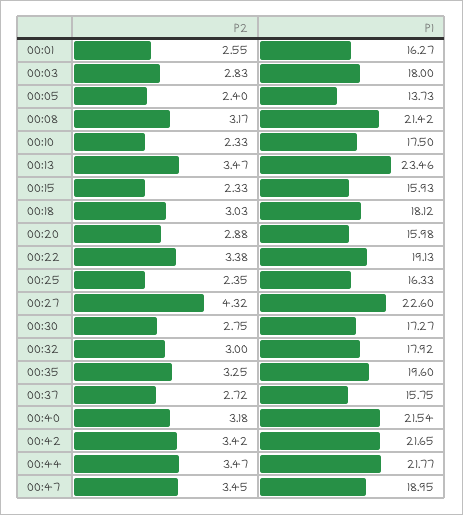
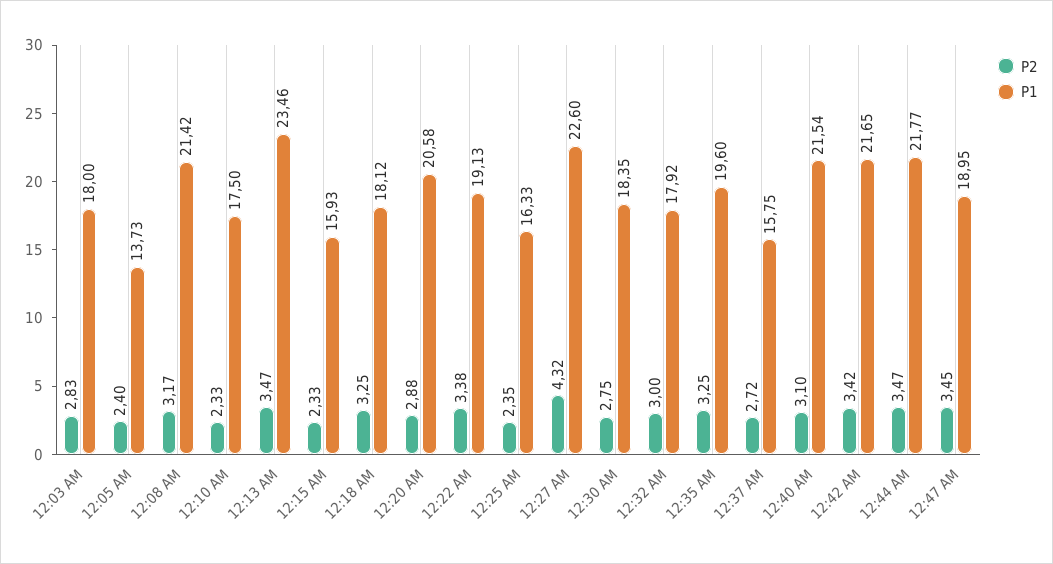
  {
    "P2": {
-     "00:01": 2.55,
      "00:03": 2.83,
      "00:05": 2.4,
      "00:08": 3.17,
      "00:10": 2.33,
      "00:13": 3.47,
      "00:15": 2.33,
-     "00:18": 3.03,
+     "00:18": 3.25,
      "00:20": 2.88,
      "00:22": 3.38,
      "00:25": 2.35,
      "00:27": 4.32,
      "00:30": 2.75,
      "00:32": 3,
      "00:35": 3.25,
      "00:37": 2.72,
-     "00:40": 3.18,
+     "00:40": 3.1,
      "00:42": 3.42,
      "00:44": 3.47,
      "00:47": 3.45
    },
    "P1": {
-     "00:01": 16.27,
      "00:03": 18,
      "00:05": 13.73,
      "00:08": 21.42,
      "00:10": 17.5,
      "00:13": 23.46,
      "00:15": 15.93,
      "00:18": 18.12,
-     "00:20": 15.98,
+     "00:20": 20.58,
      "00:22": 19.13,
      "00:25": 16.33,
      "00:27": 22.6,
-     "00:30": 17.27,
+     "00:30": 18.35,
      "00:32": 17.92,
      "00:35": 19.6,
      "00:37": 15.75,
      "00:40": 21.54,
      "00:42": 21.65,
      "00:44": 21.77,
      "00:47": 18.95
    }
  }

